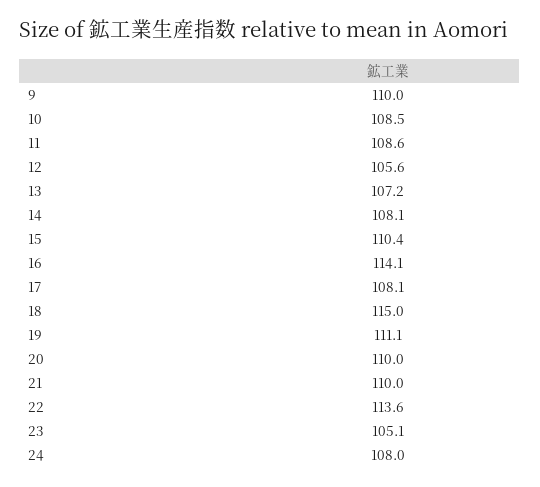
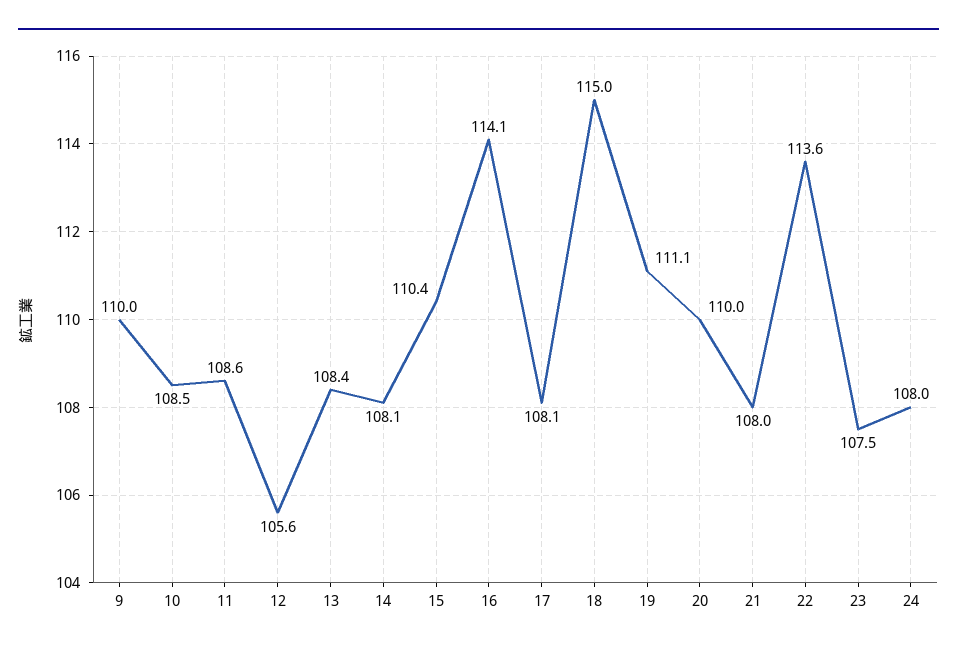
  {
    "9": 110,
    "10": 108.5,
    "11": 108.6,
    "12": 105.6,
-   "13": 107.2,
+   "13": 108.4,
    "14": 108.1,
    "15": 110.4,
    "16": 114.1,
    "17": 108.1,
    "18": 115,
    "19": 111.1,
    "20": 110,
-   "21": 110,
+   "21": 108,
    "22": 113.6,
-   "23": 105.1,
+   "23": 107.5,
    "24": 108
  }

